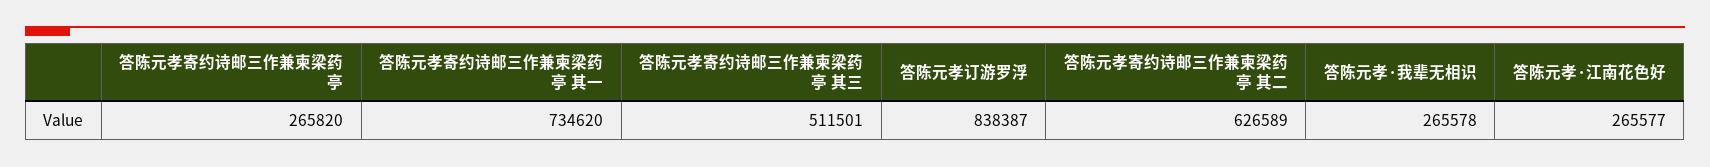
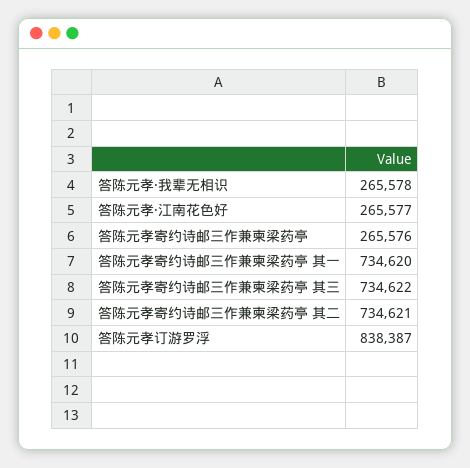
  {
-   "答陈元孝寄约诗邮三作兼柬梁药亭": 265820,
+   "答陈元孝寄约诗邮三作兼柬梁药亭": 265576,
    "答陈元孝寄约诗邮三作兼柬梁药亭 其一": 734620,
-   "答陈元孝寄约诗邮三作兼柬梁药亭 其三": 511501,
+   "答陈元孝寄约诗邮三作兼柬梁药亭 其三": 734622,
    "答陈元孝订游罗浮": 838387,
-   "答陈元孝寄约诗邮三作兼柬梁药亭 其二": 626589,
+   "答陈元孝寄约诗邮三作兼柬梁药亭 其二": 734621,
    "答陈元孝·我辈无相识": 265578,
    "答陈元孝·江南花色好": 265577
  }

